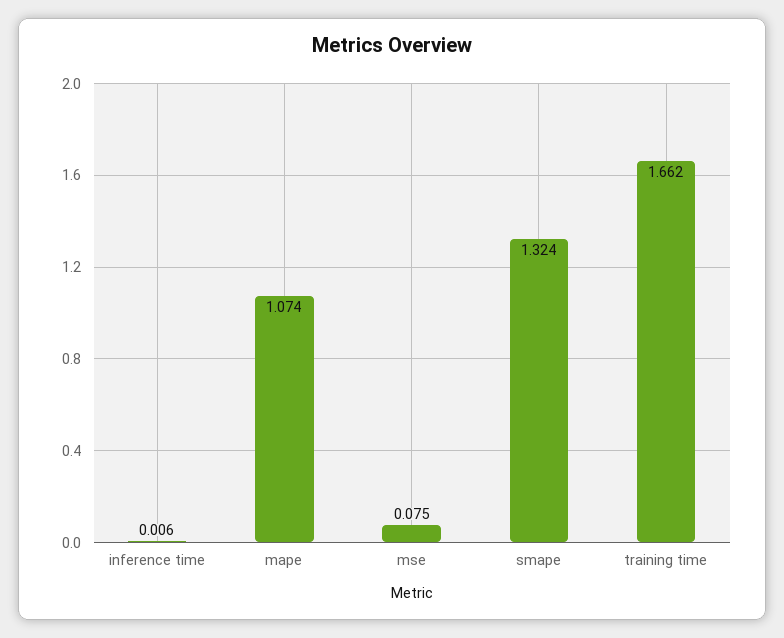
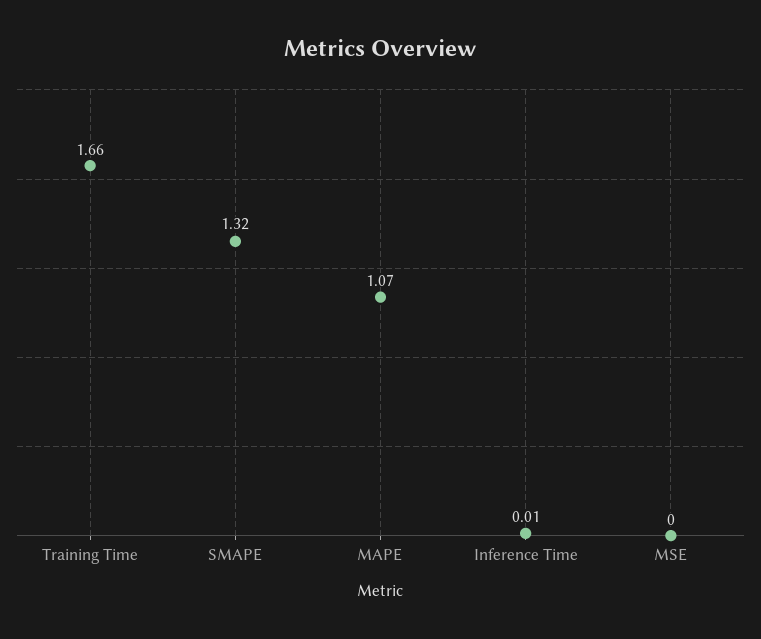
  {
    "inference time": 0.006,
    "mape": 1.074,
-   "mse": 0.075,
+   "mse": 0,
    "smape": 1.324,
    "training time": 1.662
  }

